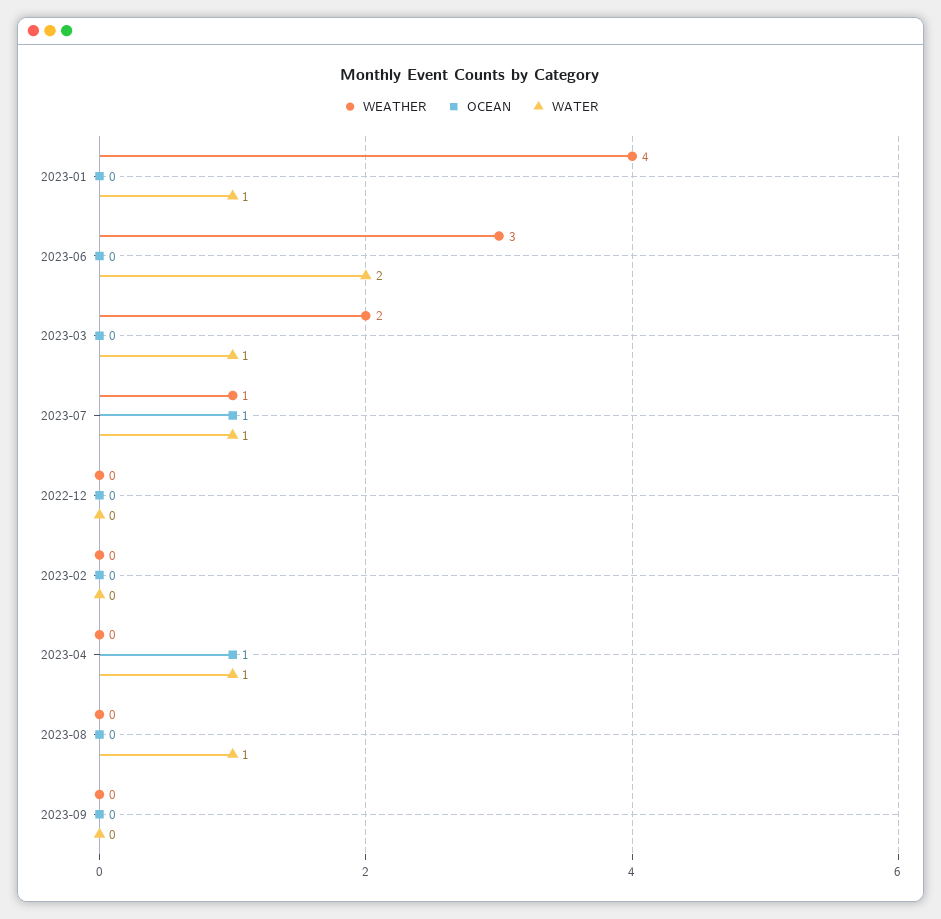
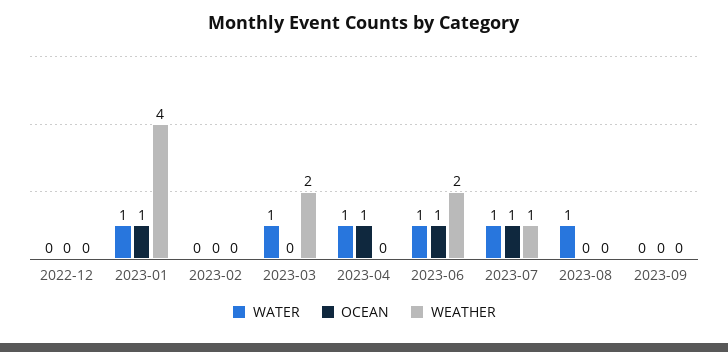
  {
    "WEATHER": {
      "2023-01": 4,
-     "2023-06": 3,
+     "2023-06": 2,
      "2023-03": 2,
      "2023-07": 1,
      "2022-12": 0,
      "2023-02": 0,
      "2023-04": 0,
      "2023-08": 0,
      "2023-09": 0
    },
    "OCEAN": {
-     "2023-01": 0,
+     "2023-01": 1,
-     "2023-06": 0,
+     "2023-06": 1,
      "2023-03": 0,
      "2023-07": 1,
      "2022-12": 0,
      "2023-02": 0,
      "2023-04": 1,
      "2023-08": 0,
      "2023-09": 0
    },
    "WATER": {
      "2023-01": 1,
-     "2023-06": 2,
+     "2023-06": 1,
      "2023-03": 1,
      "2023-07": 1,
      "2022-12": 0,
      "2023-02": 0,
      "2023-04": 1,
      "2023-08": 1,
      "2023-09": 0
    }
  }

